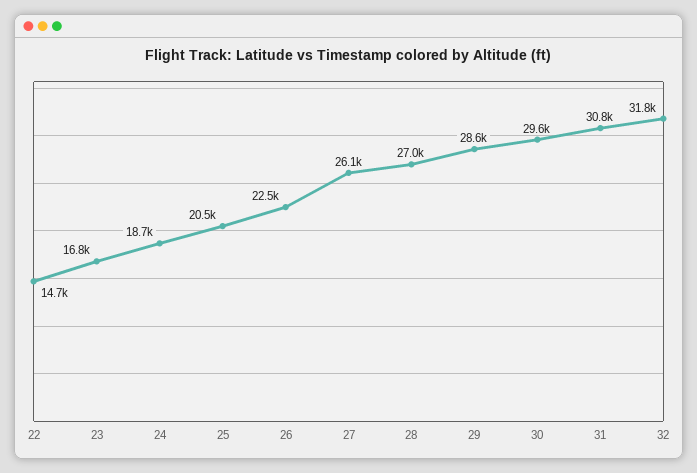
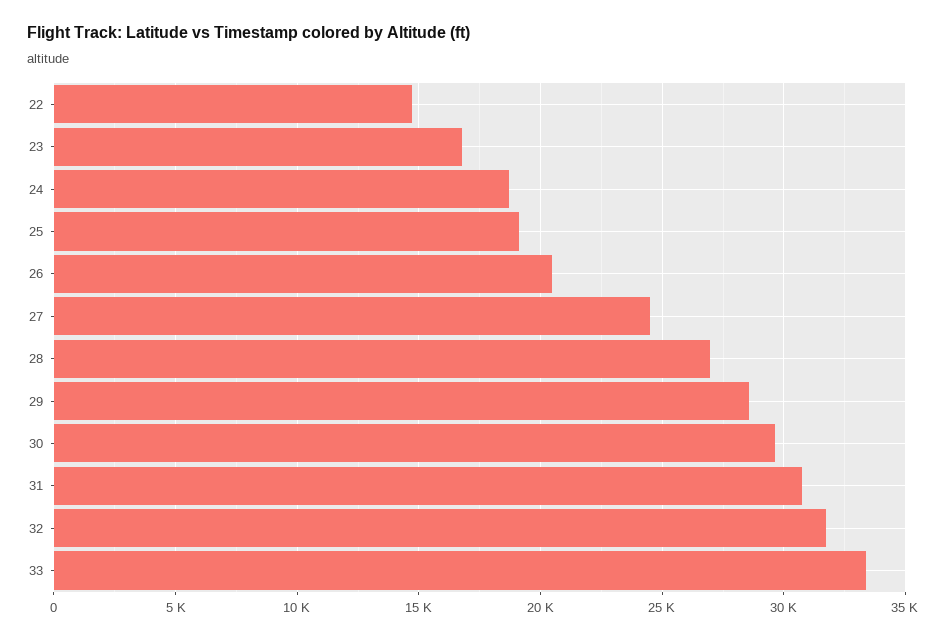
  {
    "22": 14700,
    "23": 16800,
    "24": 18700,
-   "25": 20500,
+   "25": 19000,
-   "26": 22500,
+   "26": 20500,
-   "27": 26100,
+   "27": 24500,
    "28": 27000,
    "29": 28600,
    "30": 29600,
    "31": 30800,
-   "32": 31800
+   "32": 31800,
+   "33": 33500
  }

